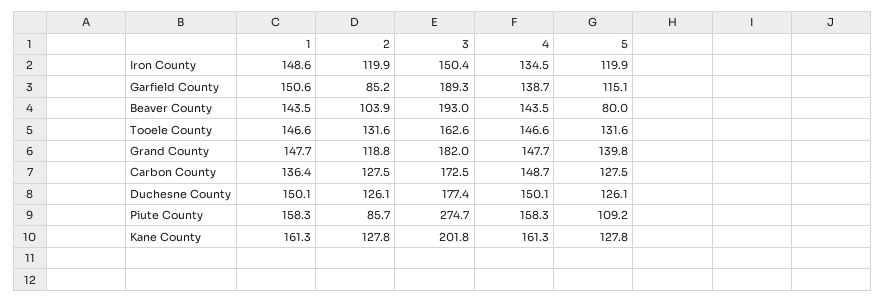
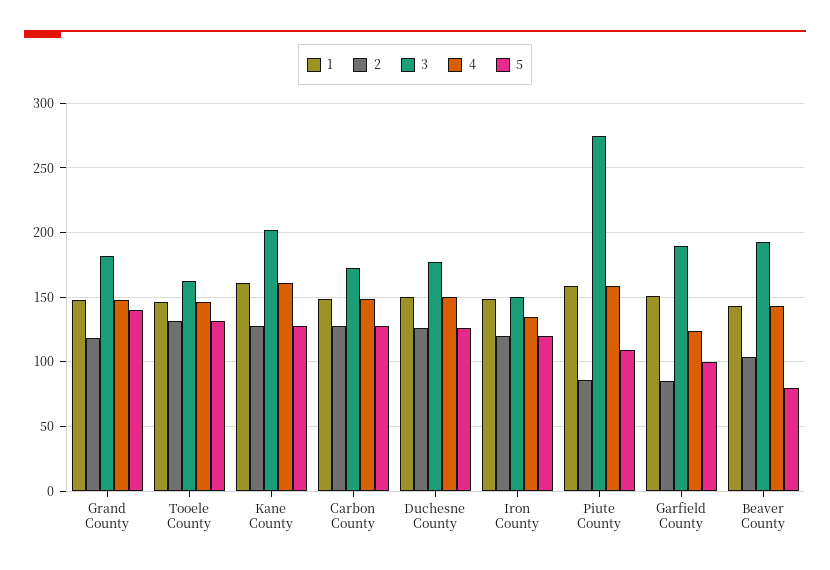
  {
    "1": {
      "Iron County": 148.6,
      "Garfield County": 150.6,
      "Beaver County": 143.5,
      "Tooele County": 146.6,
      "Grand County": 147.7,
-     "Carbon County": 136.4,
+     "Carbon County": 150,
      "Duchesne County": 150.1,
      "Piute County": 158.3,
      "Kane County": 161.3
    },
    "2": {
      "Iron County": 119.9,
      "Garfield County": 85.2,
      "Beaver County": 103.9,
      "Tooele County": 131.6,
      "Grand County": 118.8,
      "Carbon County": 127.5,
      "Duchesne County": 126.1,
      "Piute County": 85.7,
      "Kane County": 127.8
    },
    "3": {
      "Iron County": 150.4,
      "Garfield County": 189.3,
      "Beaver County": 193,
      "Tooele County": 162.6,
      "Grand County": 182,
      "Carbon County": 172.5,
      "Duchesne County": 177.4,
      "Piute County": 274.7,
      "Kane County": 201.8
    },
    "4": {
      "Iron County": 134.5,
-     "Garfield County": 138.7,
+     "Garfield County": 125,
      "Beaver County": 143.5,
      "Tooele County": 146.6,
      "Grand County": 147.7,
      "Carbon County": 148.7,
      "Duchesne County": 150.1,
      "Piute County": 158.3,
      "Kane County": 161.3
    },
    "5": {
      "Iron County": 119.9,
-     "Garfield County": 115.1,
+     "Garfield County": 100,
      "Beaver County": 80,
      "Tooele County": 131.6,
      "Grand County": 139.8,
      "Carbon County": 127.5,
      "Duchesne County": 126.1,
      "Piute County": 109.2,
      "Kane County": 127.8
    }
  }

